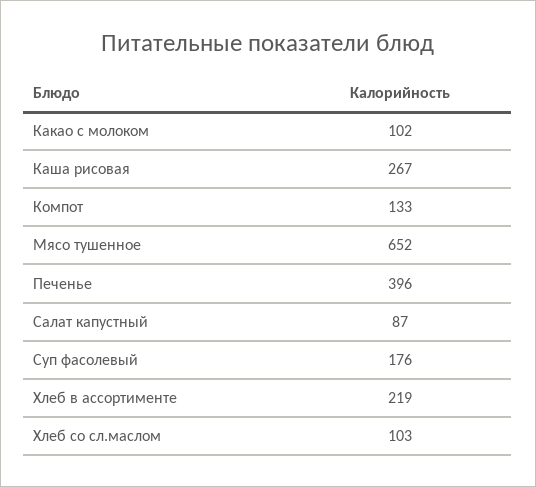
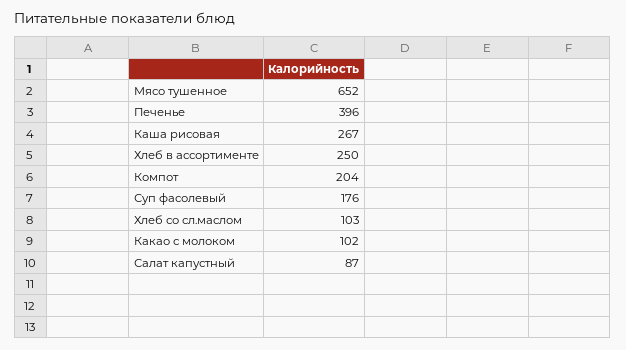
  {
    "Какао с молоком": 102,
    "Каша рисовая": 267,
-   "Компот": 133,
+   "Компот": 204,
    "Мясо тушенное": 652,
    "Печенье": 396,
    "Салат капустный": 87,
    "Суп фасолевый": 176,
-   "Хлеб в ассортименте": 219,
+   "Хлеб в ассортименте": 250,
    "Хлеб со сл.маслом": 103
  }

